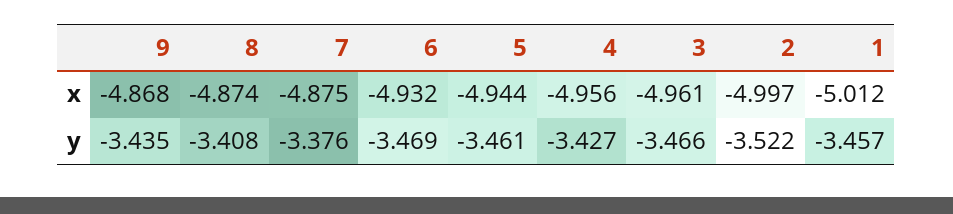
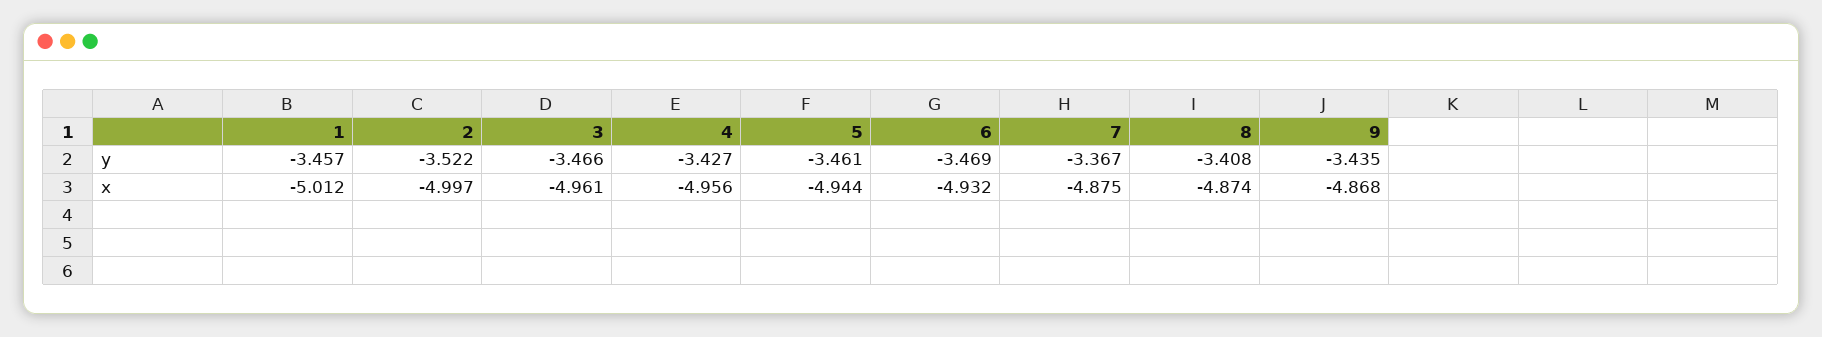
  {
    "9": {
      "x": -4.868,
      "y": -3.435
    },
    "8": {
      "x": -4.874,
      "y": -3.408
    },
    "7": {
      "x": -4.875,
-     "y": -3.376
+     "y": -3.367
    },
    "6": {
      "x": -4.932,
      "y": -3.469
    },
    "5": {
      "x": -4.944,
      "y": -3.461
    },
    "4": {
      "x": -4.956,
      "y": -3.427
    },
    "3": {
      "x": -4.961,
      "y": -3.466
    },
    "2": {
      "x": -4.997,
      "y": -3.522
    },
    "1": {
      "x": -5.012,
      "y": -3.457
    }
  }

